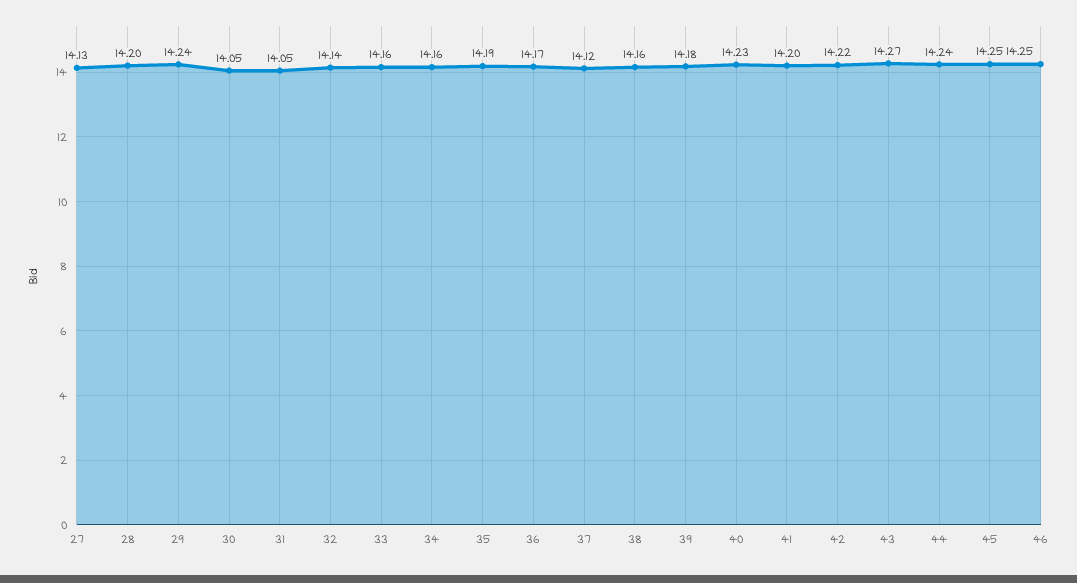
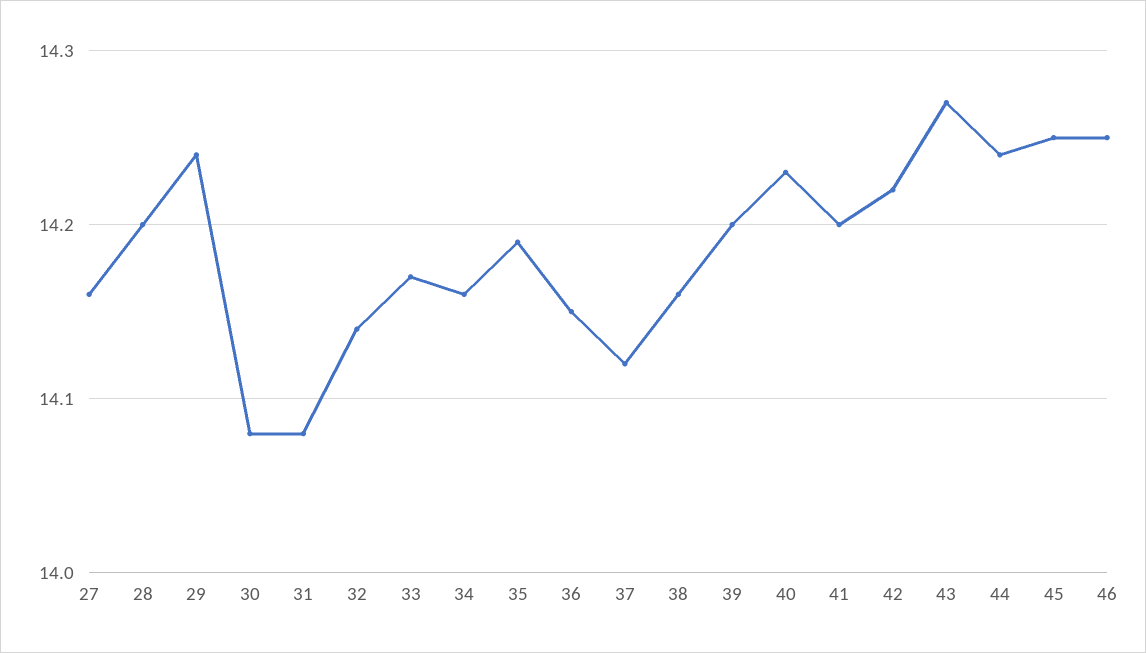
  {
-   "27": 14.13,
+   "27": 14.16,
    "28": 14.2,
    "29": 14.24,
-   "30": 14.05,
+   "30": 14.08,
-   "31": 14.05,
+   "31": 14.08,
    "32": 14.14,
-   "33": 14.16,
+   "33": 14.17,
    "34": 14.16,
    "35": 14.19,
-   "36": 14.17,
+   "36": 14.15,
    "37": 14.12,
    "38": 14.16,
-   "39": 14.18,
+   "39": 14.2,
    "40": 14.23,
    "41": 14.2,
    "42": 14.22,
    "43": 14.27,
    "44": 14.24,
    "45": 14.25,
    "46": 14.25
  }

